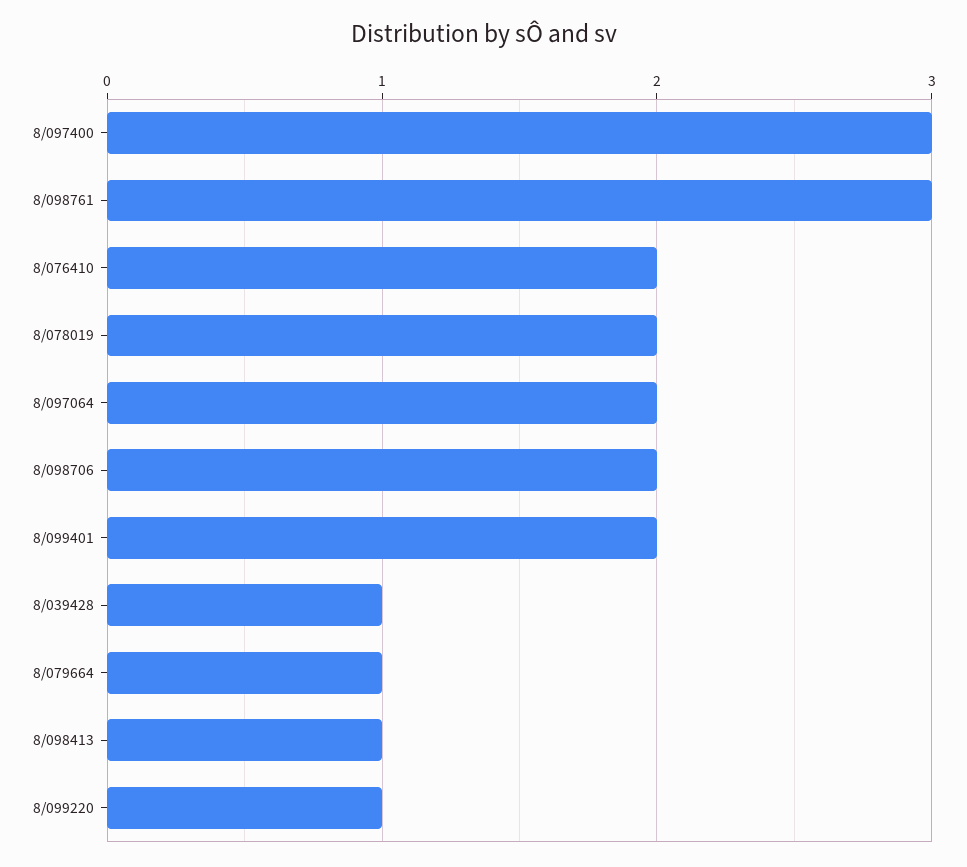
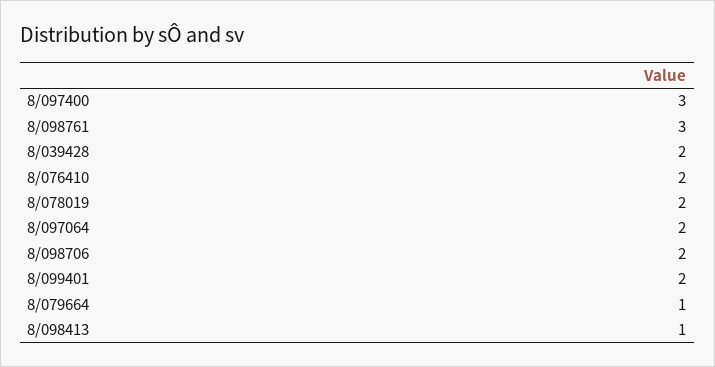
  {
    "8/097400": 3,
    "8/098761": 3,
    "8/076410": 2,
    "8/078019": 2,
    "8/097064": 2,
    "8/098706": 2,
    "8/099401": 2,
-   "8/039428": 1,
+   "8/039428": 2,
    "8/079664": 1,
-   "8/098413": 1,
+   "8/098413": 1
-   "8/099220": 1
  }

